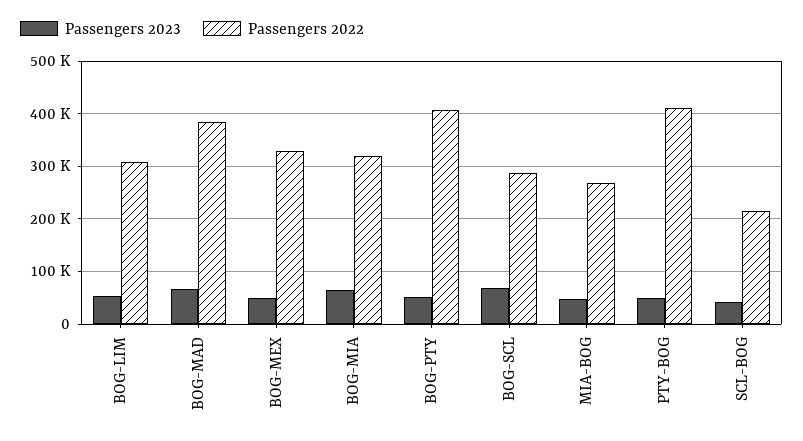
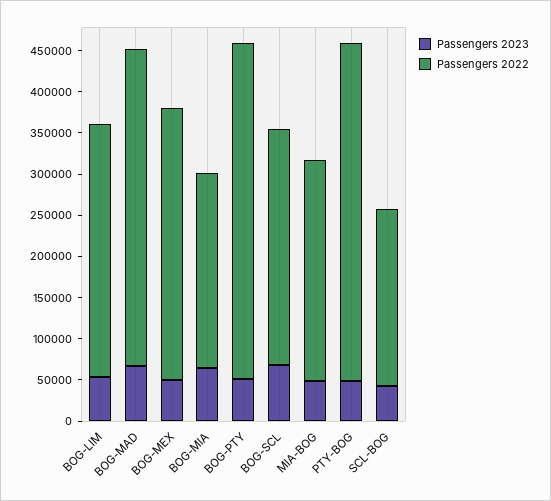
  {
    "Passengers 2023": {
      "BOG-LIM": 50000,
      "BOG-MAD": 70000,
      "BOG-MEX": 50000,
      "BOG-MIA": 60000,
      "BOG-PTY": 50000,
      "BOG-SCL": 70000,
      "MIA-BOG": 50000,
      "PTY-BOG": 50000,
      "SCL-BOG": 40000
    },
    "Passengers 2022": {
      "BOG-LIM": 310000,
      "BOG-MAD": 380000,
      "BOG-MEX": 330000,
-     "BOG-MIA": 320000,
+     "BOG-MIA": 240000,
      "BOG-PTY": 410000,
      "BOG-SCL": 290000,
      "MIA-BOG": 270000,
      "PTY-BOG": 410000,
      "SCL-BOG": 220000
    }
  }

